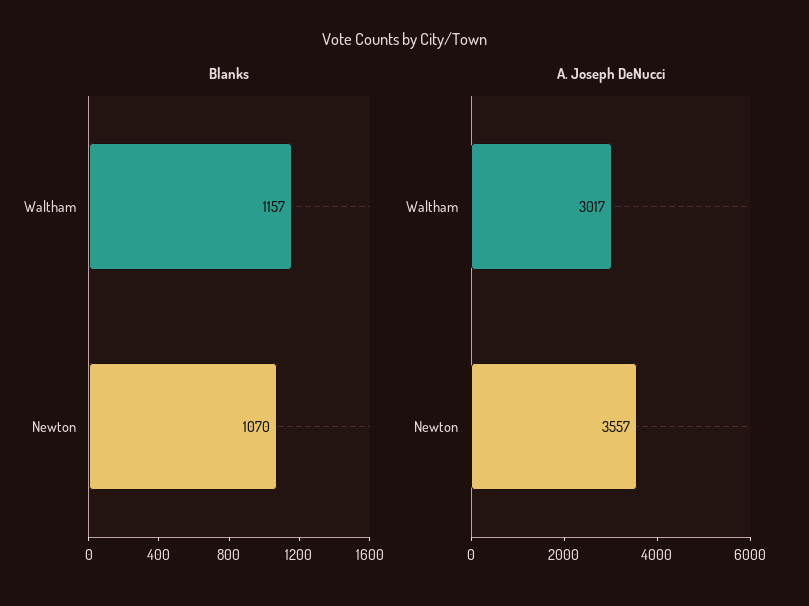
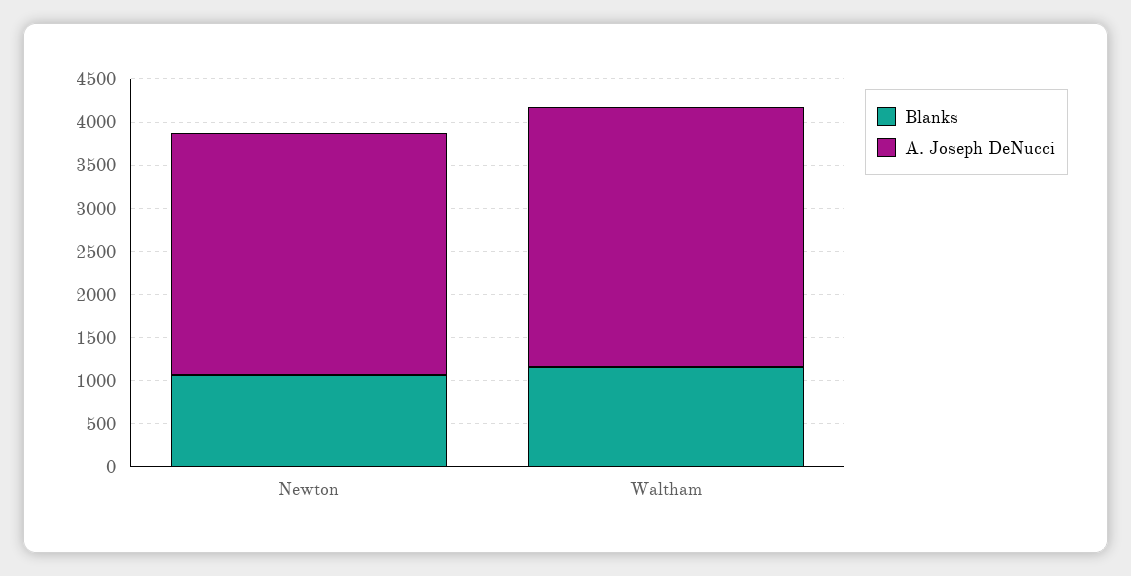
  {
    "Blanks": {
      "Waltham": 1157,
      "Newton": 1070
    },
    "A. Joseph DeNucci": {
      "Waltham": 3017,
-     "Newton": 3557
+     "Newton": 2800
    }
  }

